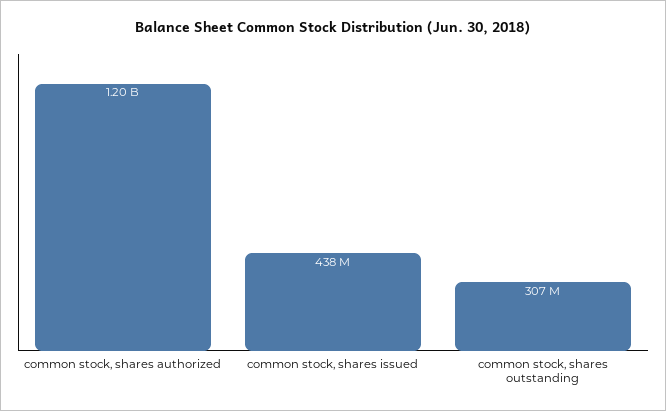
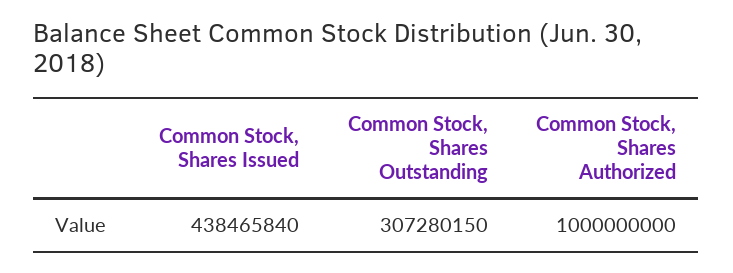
  {
-   "common stock, shares authorized": 1200000000,
+   "common stock, shares authorized": 1000000000,
    "common stock, shares issued": 438465840,
    "common stock, shares outstanding": 307280150
  }

